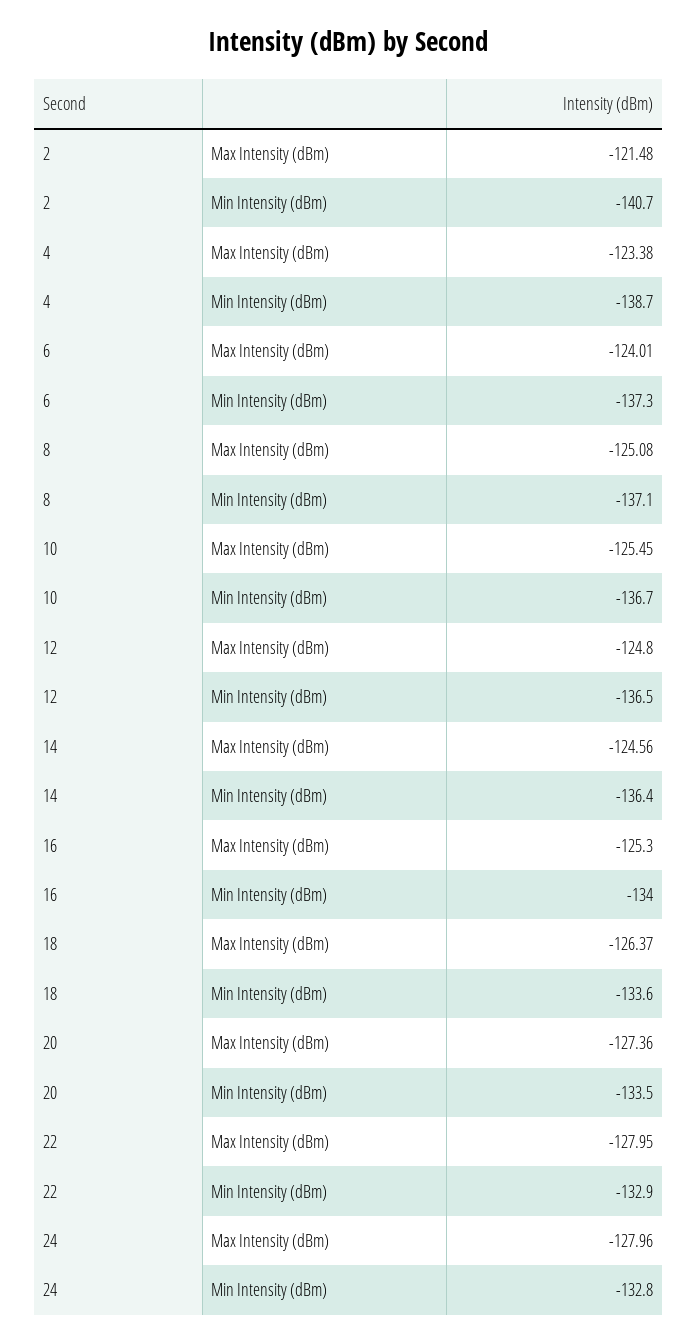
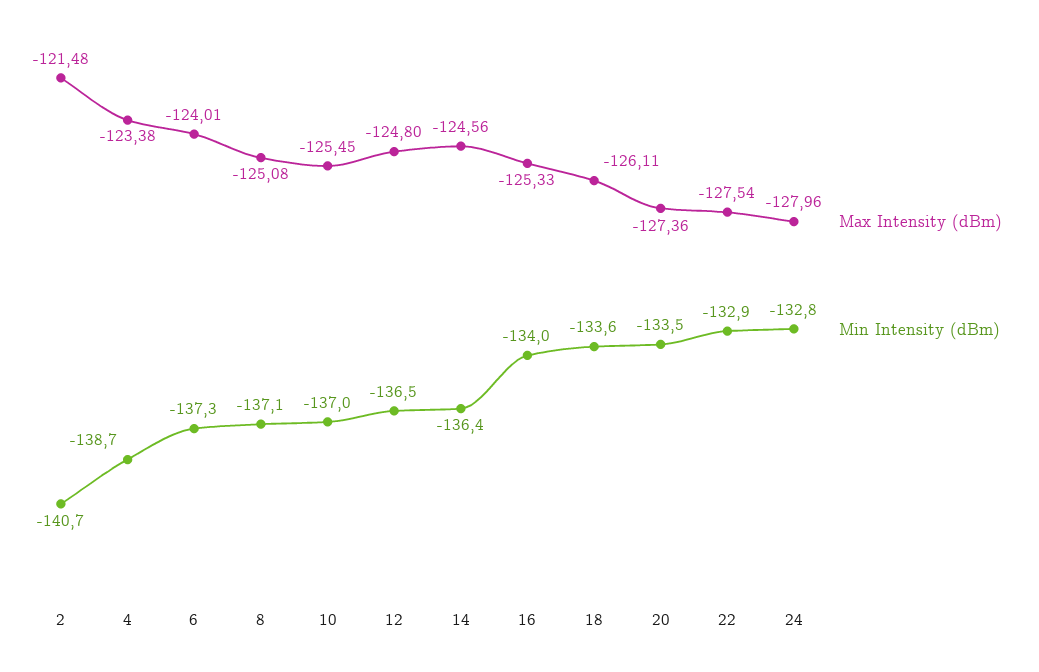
  {
    "Max Intensity (dBm)": {
      "2": -121.48,
      "4": -123.38,
      "6": -124.01,
      "8": -125.08,
      "10": -125.45,
      "12": -124.8,
      "14": -124.56,
-     "16": -125.3,
+     "16": -125.33,
-     "18": -126.37,
+     "18": -126.11,
      "20": -127.36,
-     "22": -127.95,
+     "22": -127.54,
      "24": -127.96
    },
    "Min Intensity (dBm)": {
      "2": -140.7,
      "4": -138.7,
      "6": -137.3,
      "8": -137.1,
-     "10": -136.7,
+     "10": -137,
      "12": -136.5,
      "14": -136.4,
      "16": -134,
      "18": -133.6,
      "20": -133.5,
      "22": -132.9,
      "24": -132.8
    }
  }

